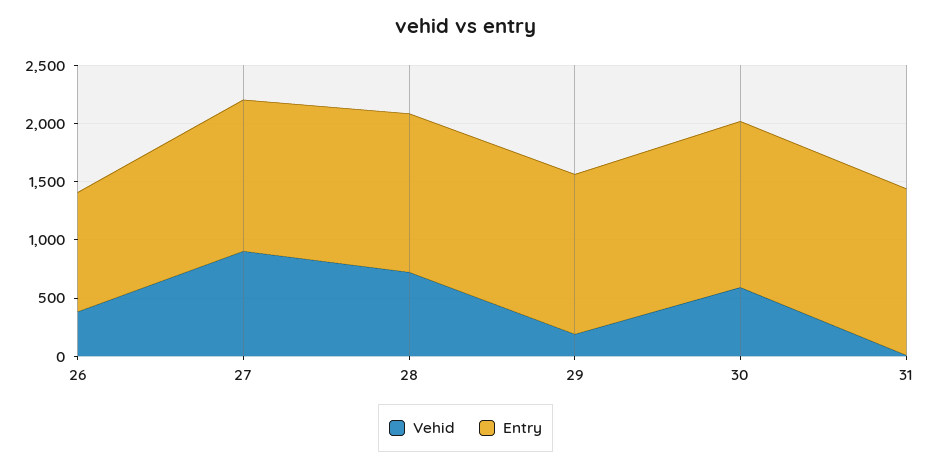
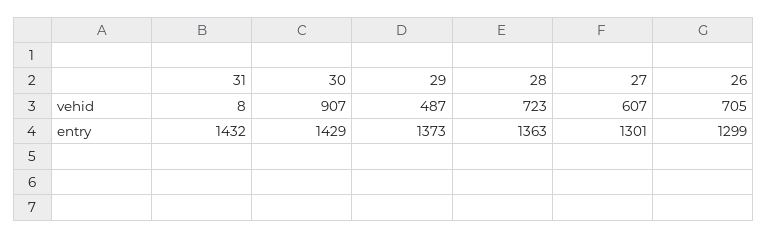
  {
    "Vehid": {
-     "26": 400,
+     "26": 705,
-     "27": 900,
+     "27": 607,
      "28": 723,
-     "29": 200,
+     "29": 487,
-     "30": 600,
+     "30": 907,
      "31": 8
    },
    "Entry": {
-     "26": 1000,
+     "26": 1299,
      "27": 1301,
      "28": 1363,
      "29": 1373,
      "30": 1429,
      "31": 1432
    }
  }

